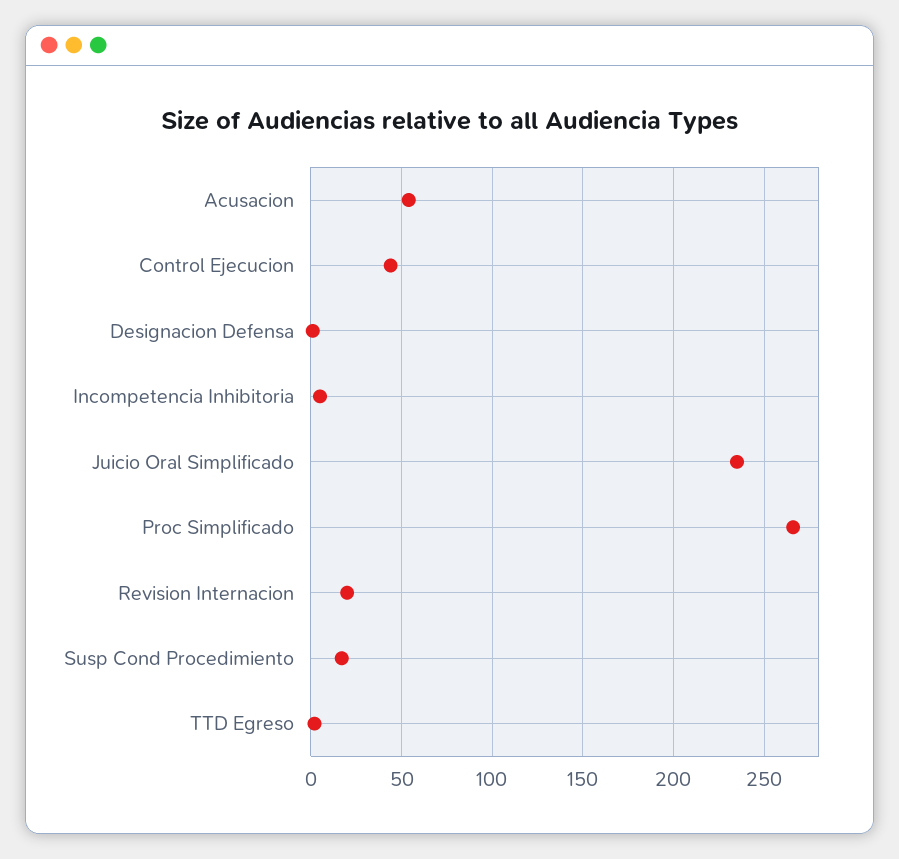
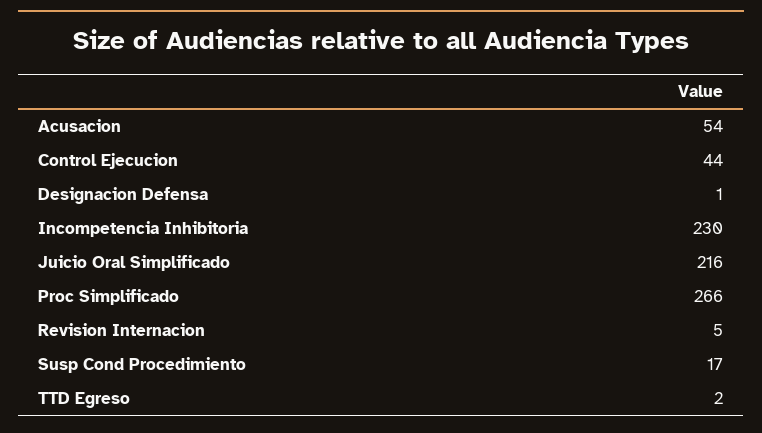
  {
    "Acusacion": 54,
    "Control Ejecucion": 44,
    "Designacion Defensa": 1,
-   "Incompetencia Inhibitoria": 5,
+   "Incompetencia Inhibitoria": 230,
-   "Juicio Oral Simplificado": 235,
+   "Juicio Oral Simplificado": 216,
    "Proc Simplificado": 266,
-   "Revision Internacion": 20,
+   "Revision Internacion": 5,
    "Susp Cond Procedimiento": 17,
    "TTD Egreso": 2
  }

